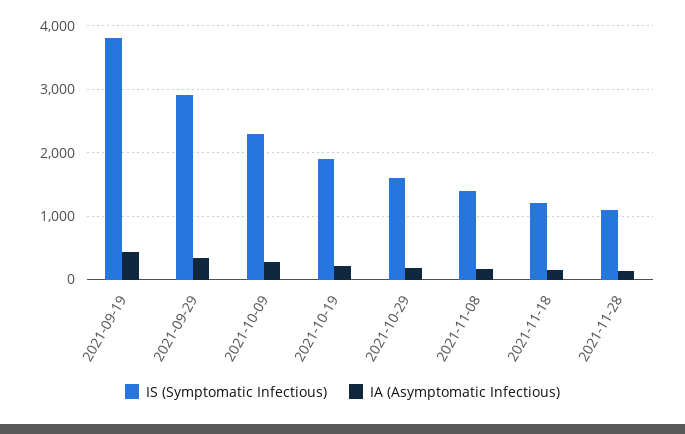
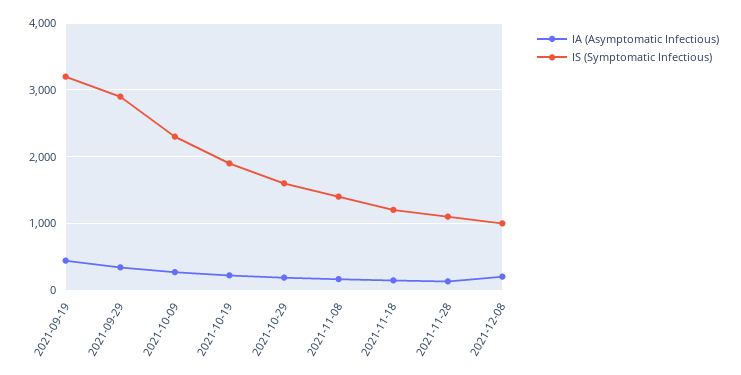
  {
    "IS (Symptomatic Infectious)": {
-     "2021-09-19": 3800,
+     "2021-09-19": 3200,
      "2021-09-29": 2900,
      "2021-10-09": 2300,
      "2021-10-19": 1900,
      "2021-10-29": 1600,
      "2021-11-08": 1400,
      "2021-11-18": 1200,
-     "2021-11-28": 1100
+     "2021-11-28": 1100,
+     "2021-12-08": 1000
    },
    "IA (Asymptomatic Infectious)": {
      "2021-09-19": 400,
      "2021-09-29": 300,
      "2021-10-09": 300,
      "2021-10-19": 200,
      "2021-10-29": 200,
      "2021-11-08": 200,
      "2021-11-18": 100,
-     "2021-11-28": 100
+     "2021-11-28": 100,
+     "2021-12-08": 200
    }
  }

